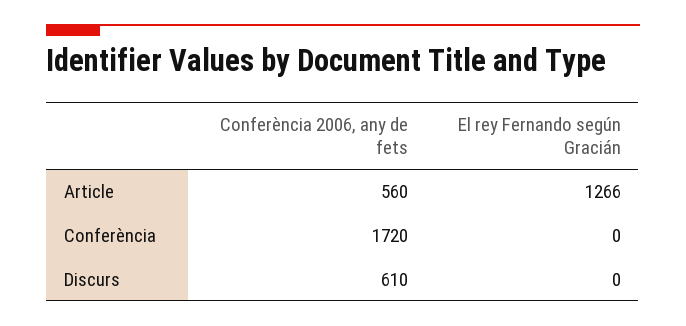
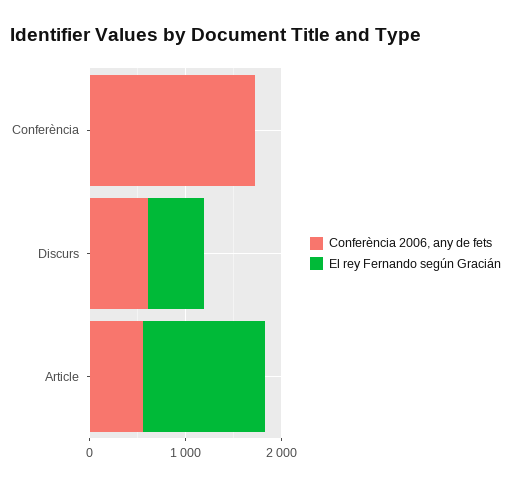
  {
    "Conferència 2006, any de fets": {
      "Article": 560,
      "Conferència": 1720,
      "Discurs": 610
    },
    "El rey Fernando según Gracián": {
      "Article": 1266,
      "Conferència": 0,
-     "Discurs": 0
+     "Discurs": 600
    }
  }

